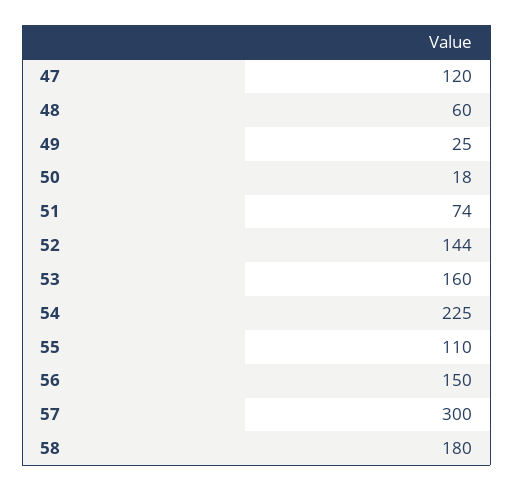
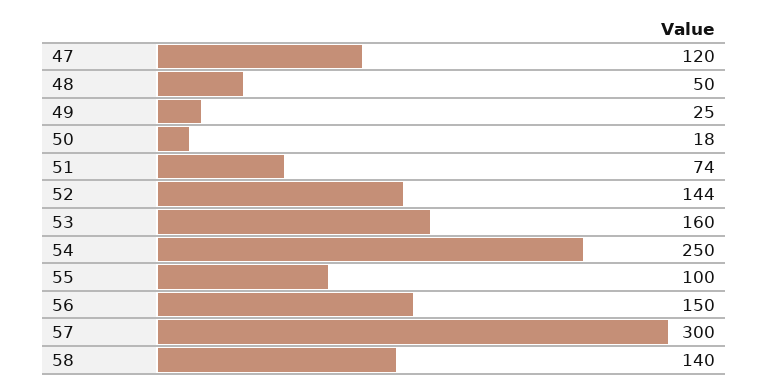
  {
    "47": 120,
-   "48": 60,
+   "48": 50,
    "49": 25,
    "50": 18,
    "51": 74,
    "52": 144,
    "53": 160,
-   "54": 225,
+   "54": 250,
-   "55": 110,
+   "55": 100,
    "56": 150,
    "57": 300,
-   "58": 180
+   "58": 140
  }

